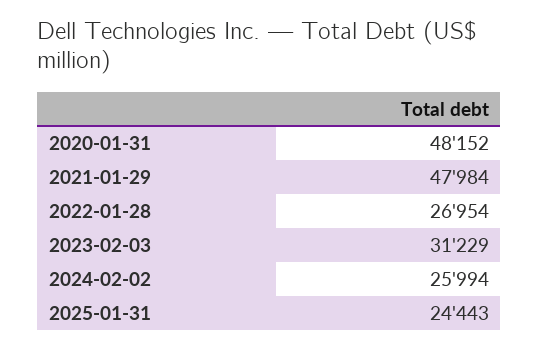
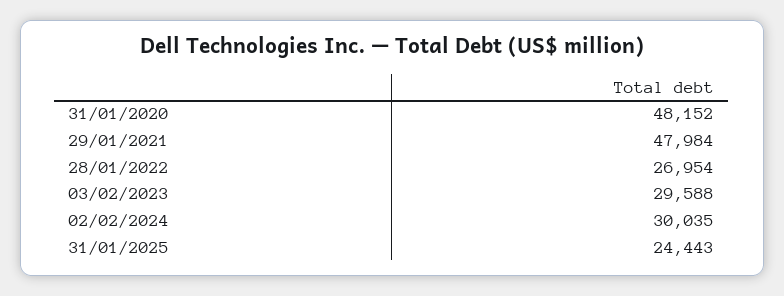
  {
    "2020-01-31": 48152,
    "2021-01-29": 47984,
    "2022-01-28": 26954,
-   "2023-02-03": 31229,
+   "2023-02-03": 29588,
-   "2024-02-02": 25994,
+   "2024-02-02": 30035,
    "2025-01-31": 24443
  }

